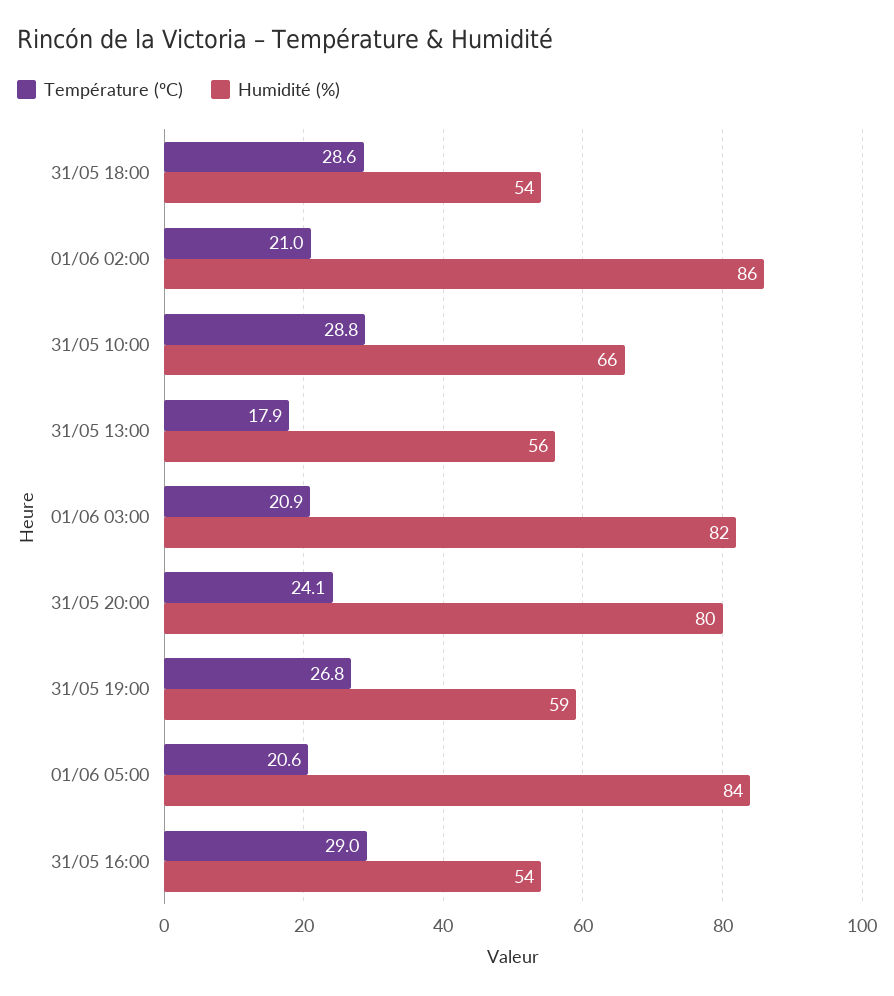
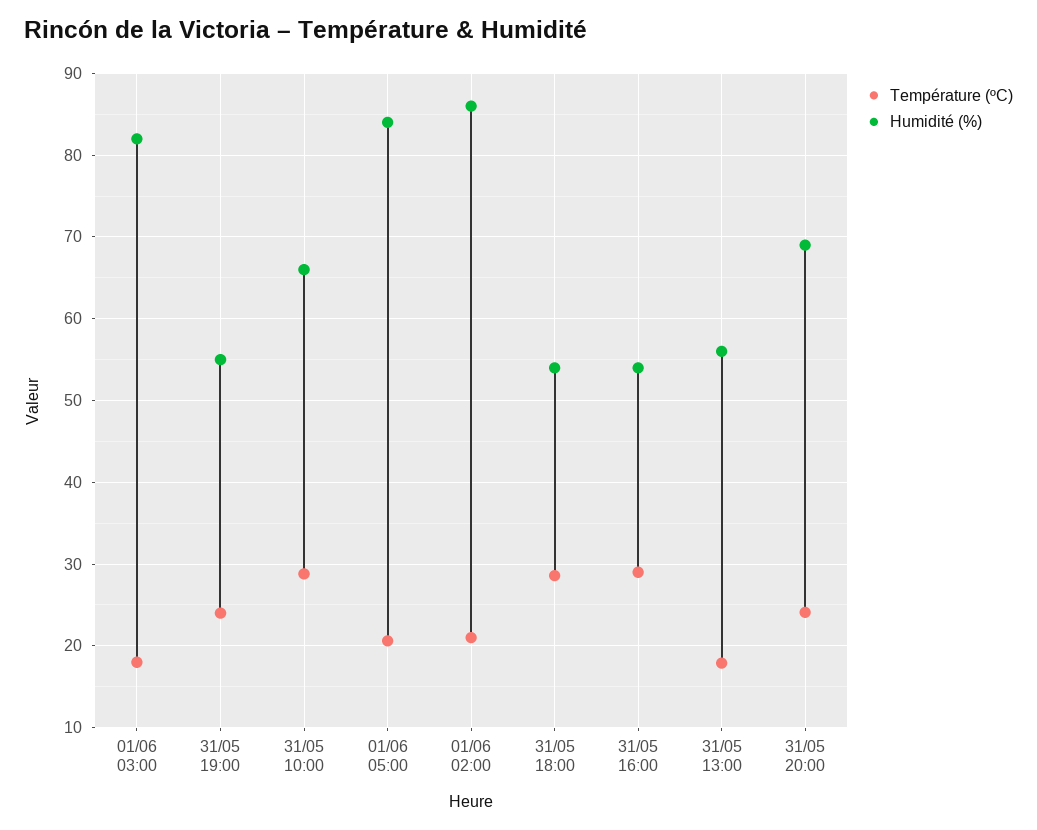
  {
    "Température (ºC)": {
      "31/05 18:00": 28.6,
      "01/06 02:00": 21,
      "31/05 10:00": 28.8,
      "31/05 13:00": 17.9,
-     "01/06 03:00": 20.9,
+     "01/06 03:00": 18,
      "31/05 20:00": 24.1,
-     "31/05 19:00": 26.8,
+     "31/05 19:00": 24,
      "01/06 05:00": 20.6,
      "31/05 16:00": 29
    },
    "Humidité (%)": {
      "31/05 18:00": 54,
      "01/06 02:00": 86,
      "31/05 10:00": 66,
      "31/05 13:00": 56,
      "01/06 03:00": 82,
-     "31/05 20:00": 80,
+     "31/05 20:00": 69,
-     "31/05 19:00": 59,
+     "31/05 19:00": 55,
      "01/06 05:00": 84,
      "31/05 16:00": 54
    }
  }

